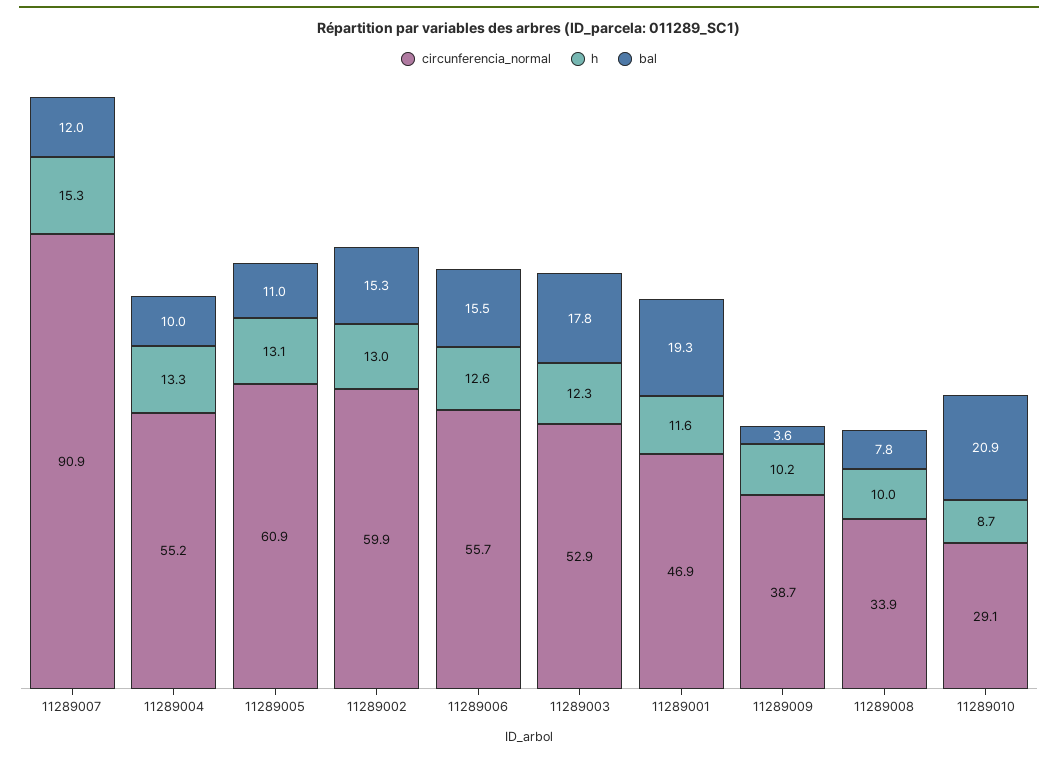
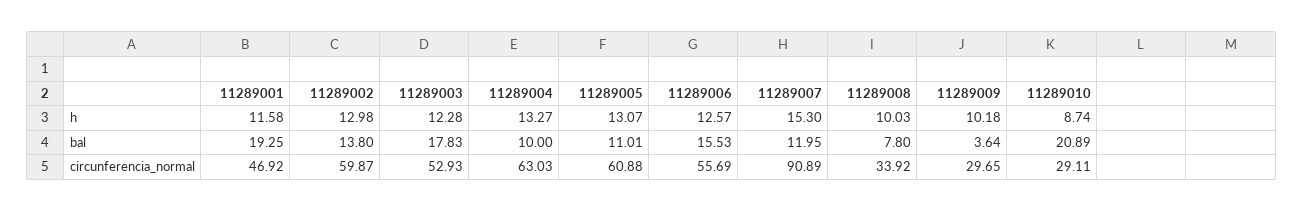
  {
    "circunferencia_normal": {
      "11289007": 90.89,
-     "11289004": 55.2,
+     "11289004": 63.03,
      "11289005": 60.88,
      "11289002": 59.87,
      "11289006": 55.69,
      "11289003": 52.93,
      "11289001": 46.92,
-     "11289009": 38.7,
+     "11289009": 29.65,
      "11289008": 33.92,
      "11289010": 29.11
    },
    "h": {
      "11289007": 15.3,
      "11289004": 13.27,
      "11289005": 13.07,
      "11289002": 12.98,
      "11289006": 12.57,
      "11289003": 12.28,
      "11289001": 11.58,
      "11289009": 10.18,
      "11289008": 10.03,
      "11289010": 8.74
    },
    "bal": {
      "11289007": 11.95,
      "11289004": 10,
      "11289005": 11.01,
-     "11289002": 15.3,
+     "11289002": 13.8,
      "11289006": 15.53,
      "11289003": 17.83,
      "11289001": 19.25,
      "11289009": 3.64,
      "11289008": 7.8,
      "11289010": 20.89
    }
  }

